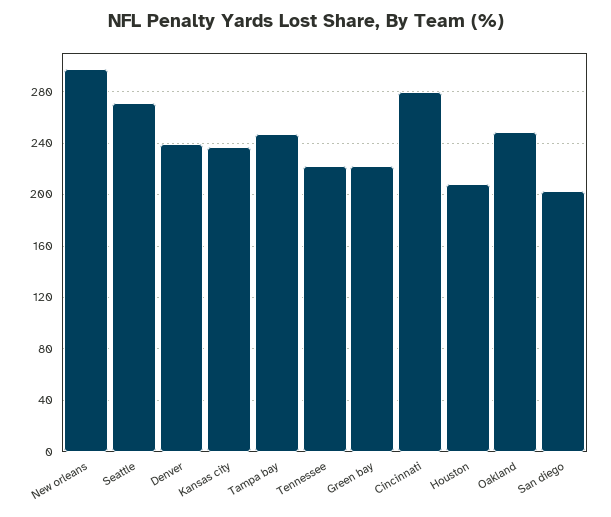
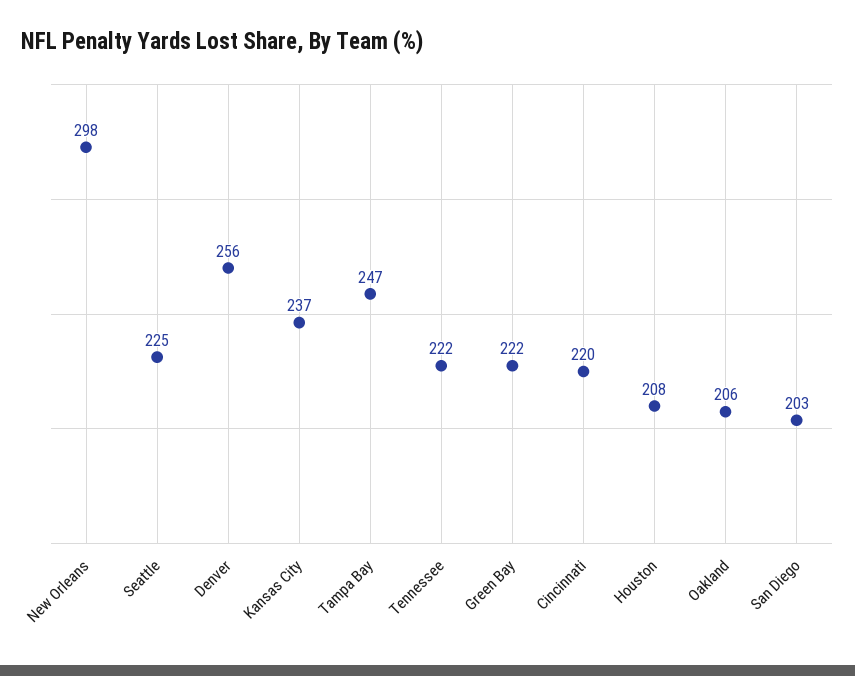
  {
    "New orleans": 298,
-   "Seattle": 270,
+   "Seattle": 225,
-   "Denver": 240,
+   "Denver": 256,
    "Kansas city": 237,
    "Tampa bay": 247,
    "Tennessee": 222,
    "Green bay": 222,
-   "Cincinnati": 280,
+   "Cincinnati": 220,
    "Houston": 208,
-   "Oakland": 250,
+   "Oakland": 206,
    "San diego": 203
  }

